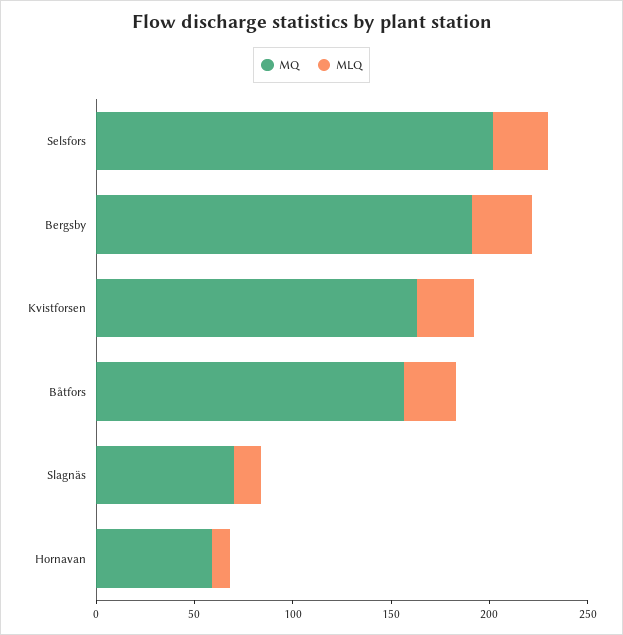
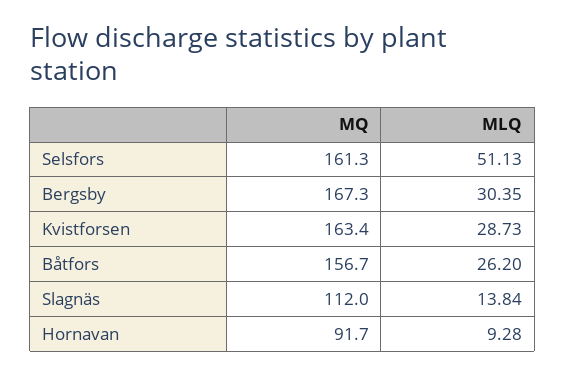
  {
    "MQ": {
-     "Selsfors": 200,
+     "Selsfors": 161.3,
-     "Bergsby": 190,
+     "Bergsby": 167.3,
      "Kvistforsen": 163.4,
      "Båtfors": 156.7,
-     "Slagnäs": 70,
+     "Slagnäs": 112,
-     "Hornavan": 60
+     "Hornavan": 91.7
    },
    "MLQ": {
-     "Selsfors": 30,
+     "Selsfors": 51.13,
      "Bergsby": 30.35,
      "Kvistforsen": 28.73,
      "Båtfors": 26.2,
      "Slagnäs": 13.84,
      "Hornavan": 9.28
    }
  }

